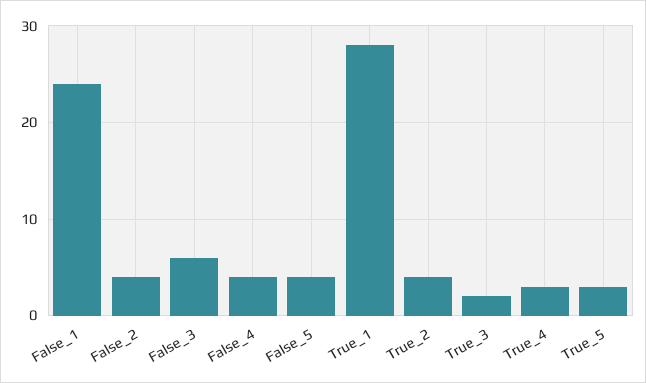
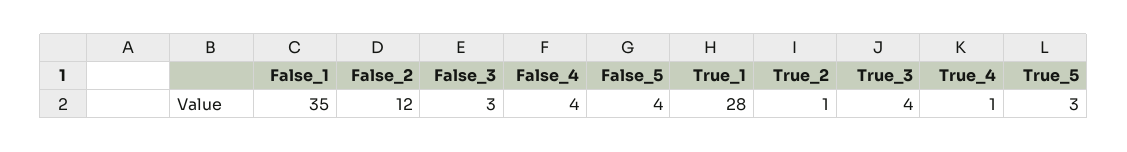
  {
-   "False_1": 24,
+   "False_1": 35,
-   "False_2": 4,
+   "False_2": 12,
-   "False_3": 6,
+   "False_3": 3,
    "False_4": 4,
    "False_5": 4,
    "True_1": 28,
-   "True_2": 4,
+   "True_2": 1,
-   "True_3": 2,
+   "True_3": 4,
-   "True_4": 3,
+   "True_4": 1,
    "True_5": 3
  }

